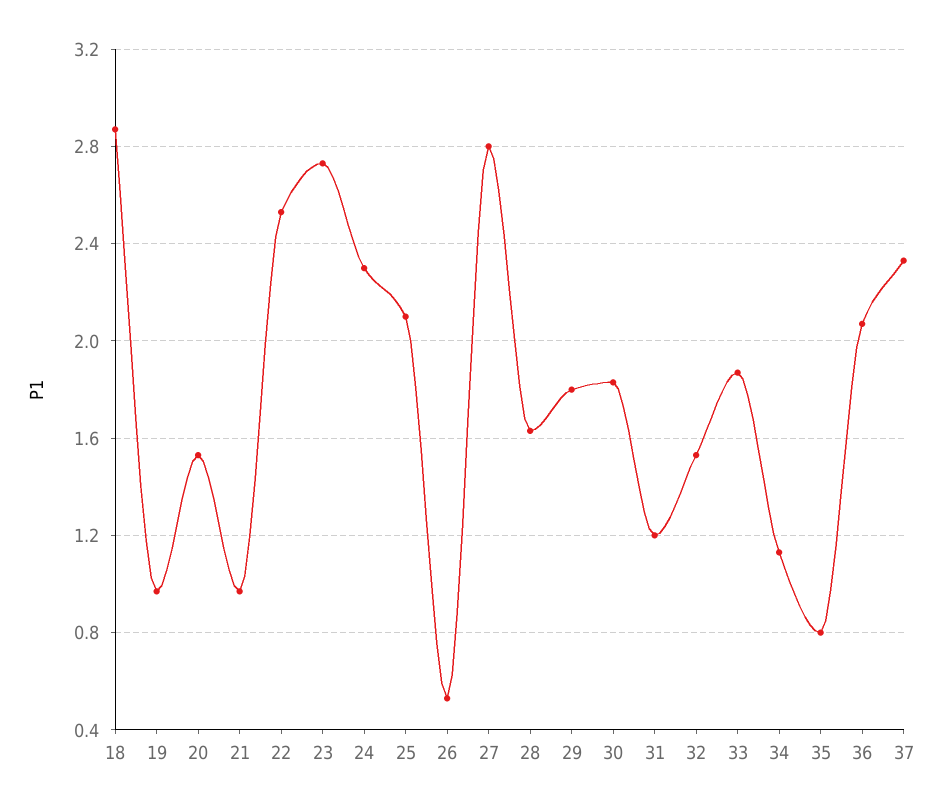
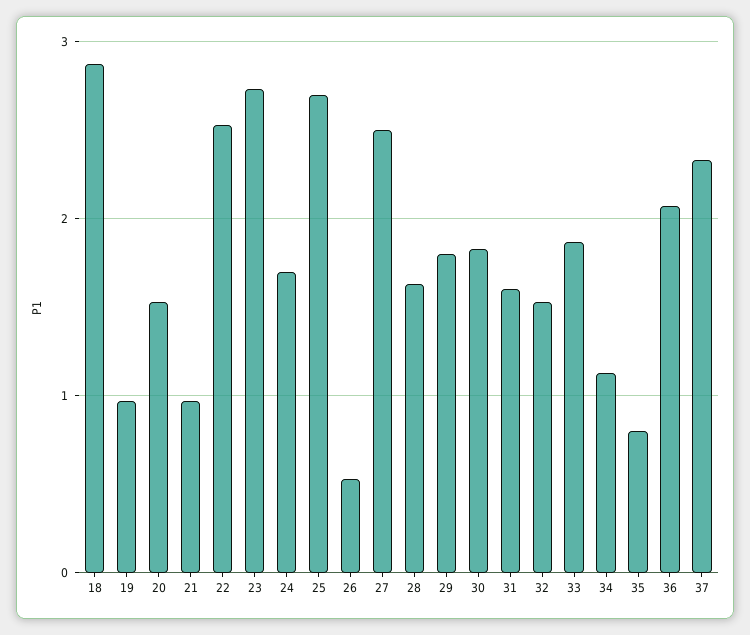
  {
    "18": 2.85,
    "19": 0.95,
    "20": 1.55,
    "21": 0.95,
    "22": 2.55,
    "23": 2.75,
-   "24": 2.3,
+   "24": 1.7,
-   "25": 2.1,
+   "25": 2.7,
    "26": 0.55,
-   "27": 2.8,
+   "27": 2.5,
    "28": 1.65,
    "29": 1.8,
    "30": 1.85,
-   "31": 1.2,
+   "31": 1.6,
    "32": 1.55,
    "33": 1.85,
    "34": 1.15,
    "35": 0.8,
    "36": 2.05,
    "37": 2.35
  }

